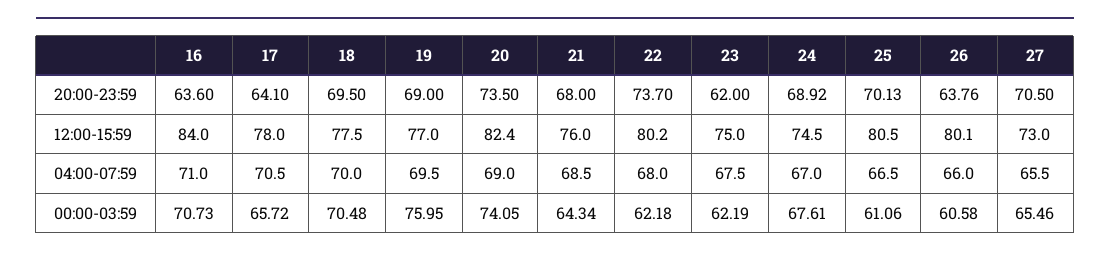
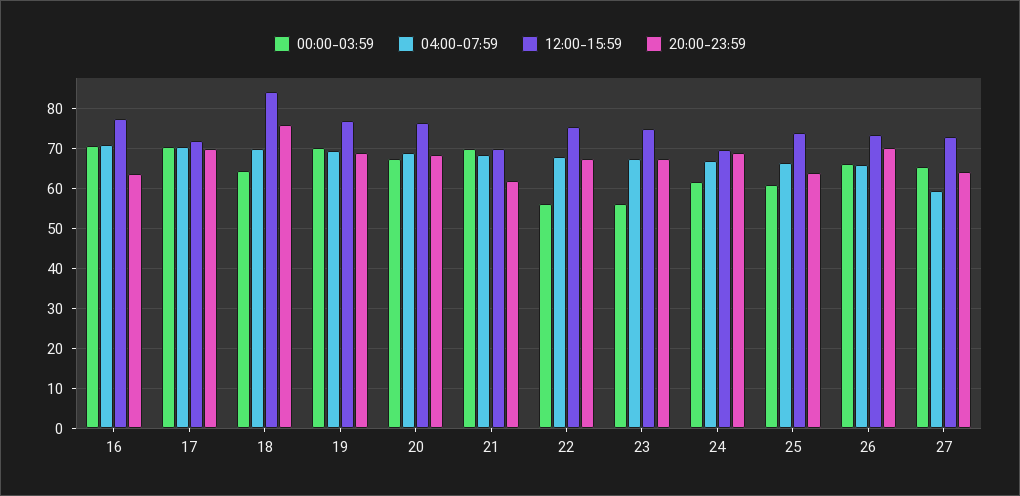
  {
    "20:00-23:59": {
      "16": 63.6,
-     "17": 64.1,
+     "17": 70,
-     "18": 69.5,
+     "18": 76,
      "19": 69,
-     "20": 73.5,
+     "20": 68,
-     "21": 68,
+     "21": 62,
-     "22": 73.7,
+     "22": 68,
-     "23": 62,
+     "23": 68,
      "24": 68.92,
-     "25": 70.13,
+     "25": 64,
-     "26": 63.76,
+     "26": 70,
-     "27": 70.5
+     "27": 64
    },
    "12:00-15:59": {
-     "16": 84,
+     "16": 78,
-     "17": 78,
+     "17": 72,
-     "18": 77.5,
+     "18": 84,
      "19": 77,
-     "20": 82.4,
+     "20": 76,
-     "21": 76,
+     "21": 70,
-     "22": 80.2,
+     "22": 76,
      "23": 75,
-     "24": 74.5,
+     "24": 70,
-     "25": 80.5,
+     "25": 74,
-     "26": 80.1,
+     "26": 74,
      "27": 73
    },
    "04:00-07:59": {
      "16": 71,
      "17": 70.5,
      "18": 70,
      "19": 69.5,
      "20": 69,
      "21": 68.5,
      "22": 68,
      "23": 67.5,
      "24": 67,
      "25": 66.5,
      "26": 66,
-     "27": 65.5
+     "27": 60
    },
    "00:00-03:59": {
      "16": 70.73,
-     "17": 65.72,
+     "17": 70,
-     "18": 70.48,
+     "18": 64,
-     "19": 75.95,
+     "19": 70,
-     "20": 74.05,
+     "20": 68,
-     "21": 64.34,
+     "21": 70,
-     "22": 62.18,
+     "22": 56,
-     "23": 62.19,
+     "23": 56,
-     "24": 67.61,
+     "24": 62,
      "25": 61.06,
-     "26": 60.58,
+     "26": 66,
      "27": 65.46
    }
  }

